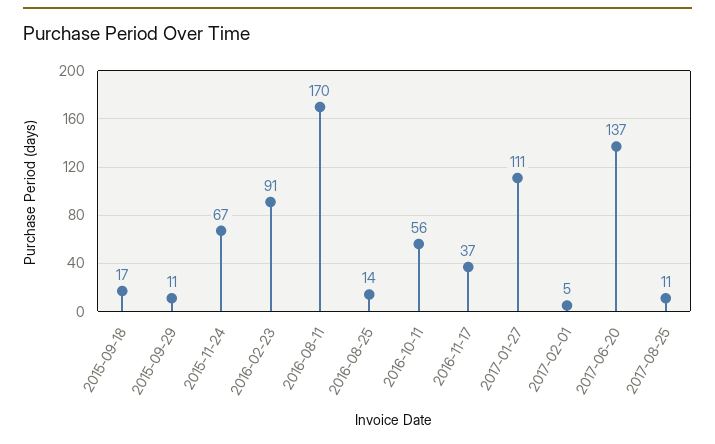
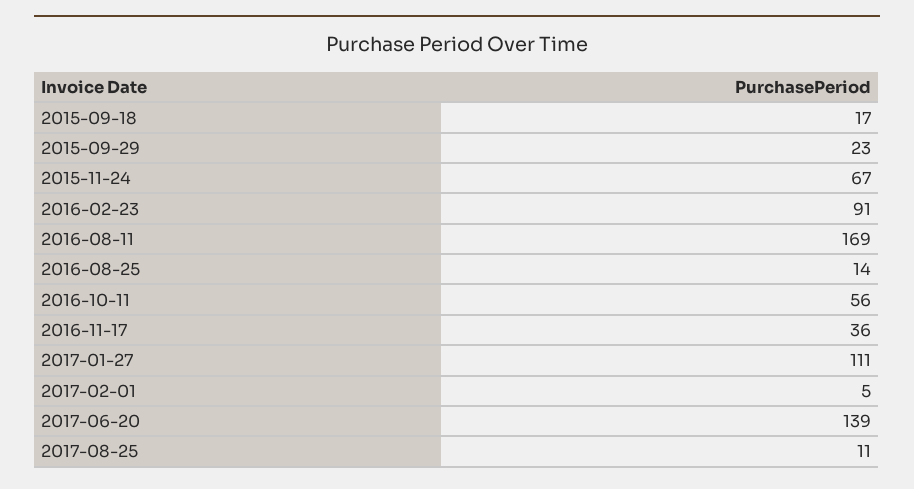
  {
    "2015-09-18": 17,
-   "2015-09-29": 11,
+   "2015-09-29": 23,
    "2015-11-24": 67,
    "2016-02-23": 91,
-   "2016-08-11": 170,
+   "2016-08-11": 169,
    "2016-08-25": 14,
    "2016-10-11": 56,
-   "2016-11-17": 37,
+   "2016-11-17": 36,
    "2017-01-27": 111,
    "2017-02-01": 5,
-   "2017-06-20": 137,
+   "2017-06-20": 139,
    "2017-08-25": 11
  }

